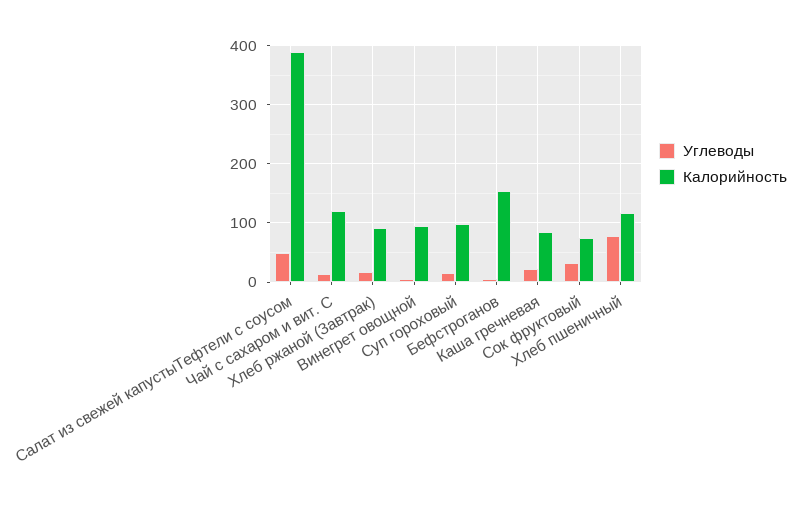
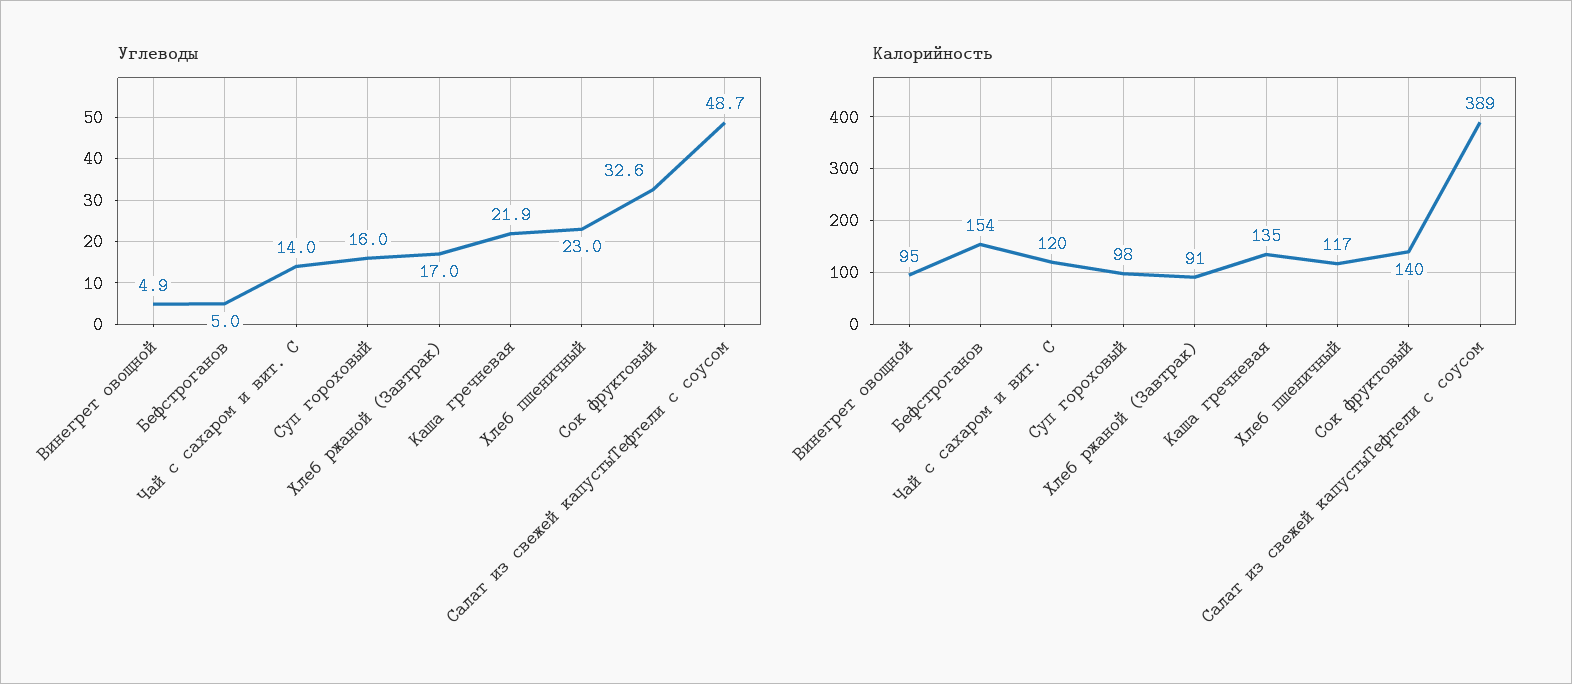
  {
    "Углеводы": {
      "Салат из свежей капустыТефтели с соусом": 48.7,
      "Чай с сахаром и вит. С": 14,
      "Хлеб ржаной (Завтрак)": 17,
      "Винегрет овощной": 4.9,
      "Суп гороховый": 16,
      "Бефстроганов": 5,
      "Каша гречневая": 21.9,
      "Сок фруктовый": 32.6,
-     "Хлеб пшеничный": 80
+     "Хлеб пшеничный": 23
    },
    "Калорийность": {
      "Салат из свежей капустыТефтели с соусом": 389,
      "Чай с сахаром и вит. С": 120,
      "Хлеб ржаной (Завтрак)": 91,
      "Винегрет овощной": 95,
      "Суп гороховый": 98,
      "Бефстроганов": 154,
-     "Каша гречневая": 80,
+     "Каша гречневая": 135,
-     "Сок фруктовый": 80,
+     "Сок фруктовый": 140,
      "Хлеб пшеничный": 117
    }
  }

